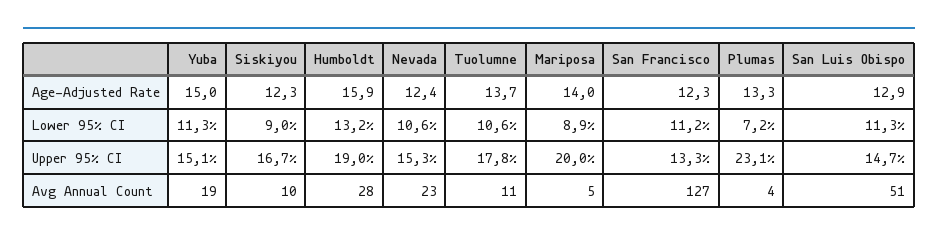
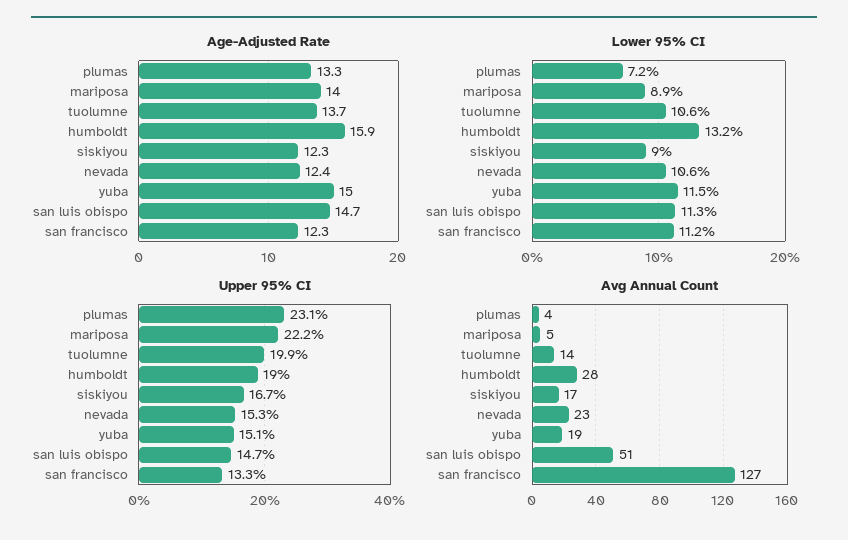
  {
    "Age-Adjusted Rate": {
      "Yuba": 15,
      "Siskiyou": 12.3,
      "Humboldt": 15.9,
      "Nevada": 12.4,
      "Tuolumne": 13.7,
      "Mariposa": 14,
      "San Francisco": 12.3,
      "Plumas": 13.3,
-     "San Luis Obispo": 12.9
+     "San Luis Obispo": 14.7
    },
    "Lower 95% CI": {
-     "Yuba": 11.3,
+     "Yuba": 11.5,
      "Siskiyou": 9,
      "Humboldt": 13.2,
      "Nevada": 10.6,
      "Tuolumne": 10.6,
      "Mariposa": 8.9,
      "San Francisco": 11.2,
      "Plumas": 7.2,
      "San Luis Obispo": 11.3
    },
    "Upper 95% CI": {
      "Yuba": 15.1,
      "Siskiyou": 16.7,
      "Humboldt": 19,
      "Nevada": 15.3,
-     "Tuolumne": 17.8,
+     "Tuolumne": 19.9,
-     "Mariposa": 20,
+     "Mariposa": 22.2,
      "San Francisco": 13.3,
      "Plumas": 23.1,
      "San Luis Obispo": 14.7
    },
    "Avg Annual Count": {
      "Yuba": 19,
-     "Siskiyou": 10,
+     "Siskiyou": 17,
      "Humboldt": 28,
      "Nevada": 23,
-     "Tuolumne": 11,
+     "Tuolumne": 14,
      "Mariposa": 5,
      "San Francisco": 127,
      "Plumas": 4,
      "San Luis Obispo": 51
    }
  }

